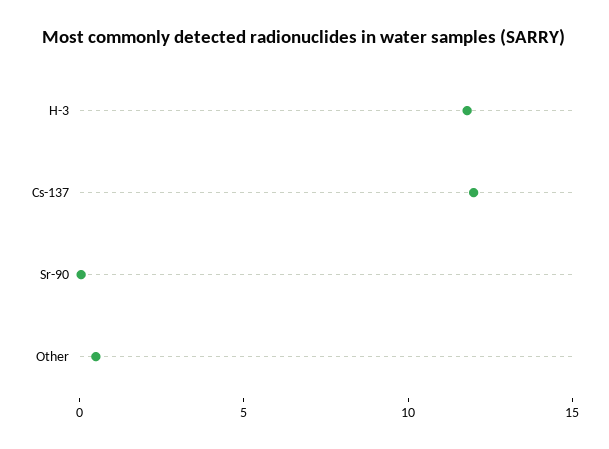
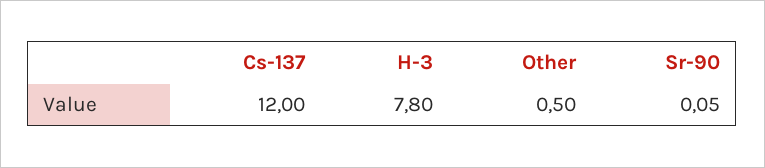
  {
-   "H-3": 12,
+   "H-3": 7.8,
    "Cs-137": 12,
    "Sr-90": 0.05,
    "Other": 0.5
  }

